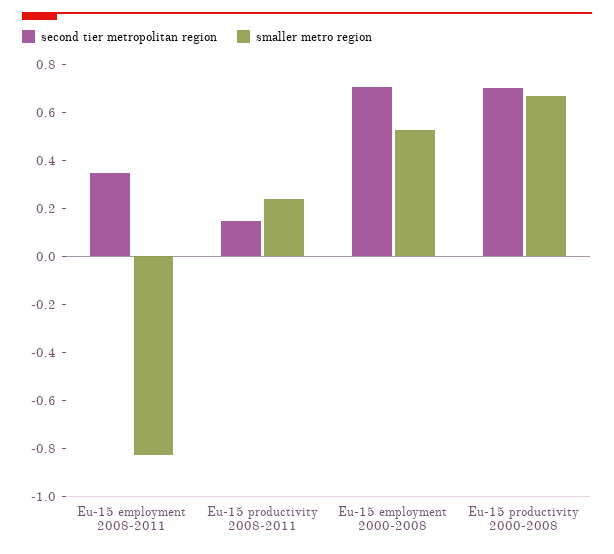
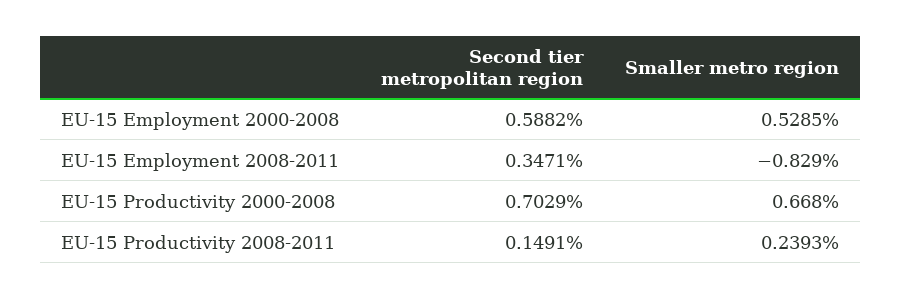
  {
    "second tier metropolitan region": {
      "Eu-15 employment 2008-2011": 0.3471,
      "Eu-15 productivity 2008-2011": 0.1491,
-     "Eu-15 employment 2000-2008": 0.7,
+     "Eu-15 employment 2000-2008": 0.5882,
      "Eu-15 productivity 2000-2008": 0.7029
    },
    "smaller metro region": {
      "Eu-15 employment 2008-2011": -0.829,
      "Eu-15 productivity 2008-2011": 0.2393,
      "Eu-15 employment 2000-2008": 0.5285,
      "Eu-15 productivity 2000-2008": 0.668
    }
  }

